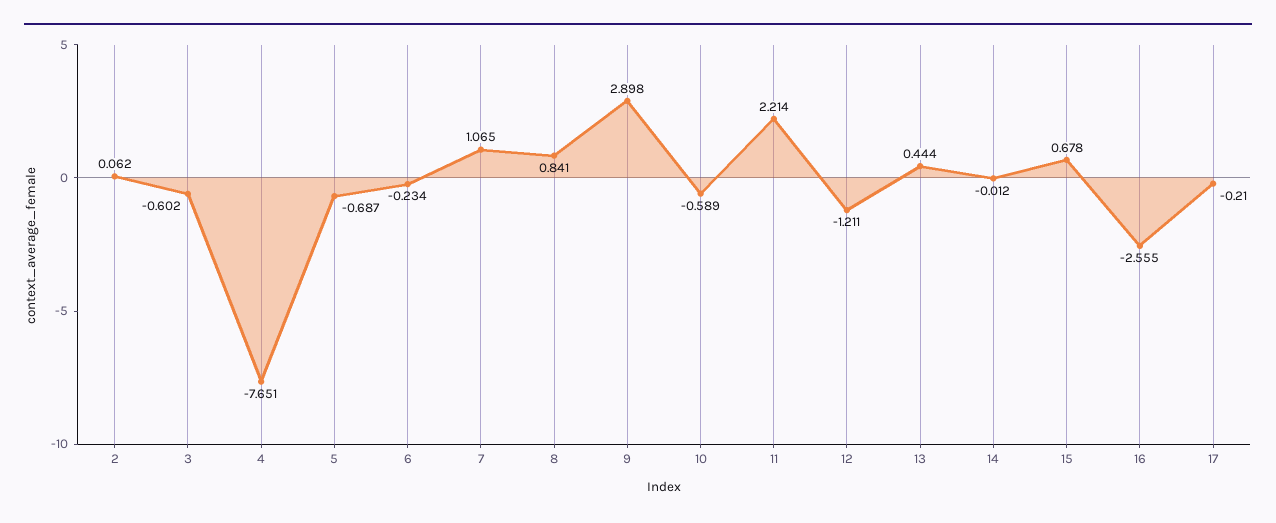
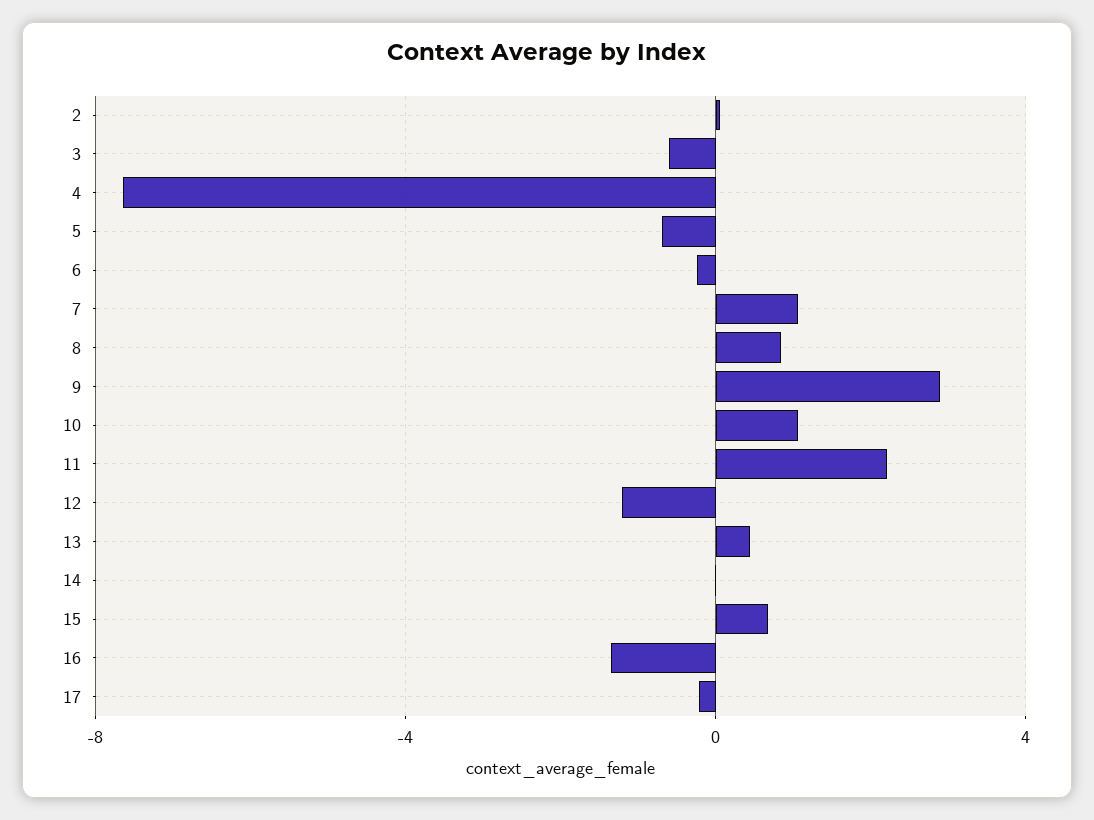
  {
    "2": 0.062,
    "3": -0.602,
    "4": -7.651,
    "5": -0.687,
    "6": -0.234,
    "7": 1.065,
    "8": 0.841,
    "9": 2.898,
-   "10": -0.589,
+   "10": 1,
    "11": 2.214,
    "12": -1.211,
    "13": 0.444,
    "14": -0.012,
    "15": 0.678,
-   "16": -2.555,
+   "16": -1.5,
    "17": -0.21
  }

